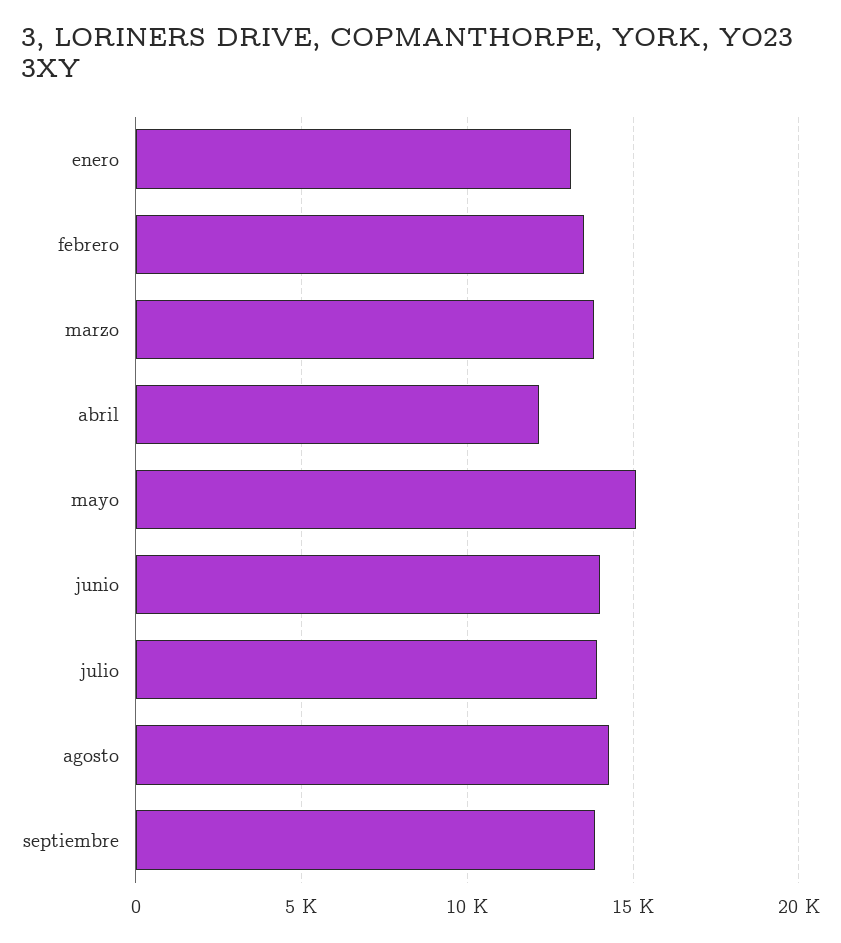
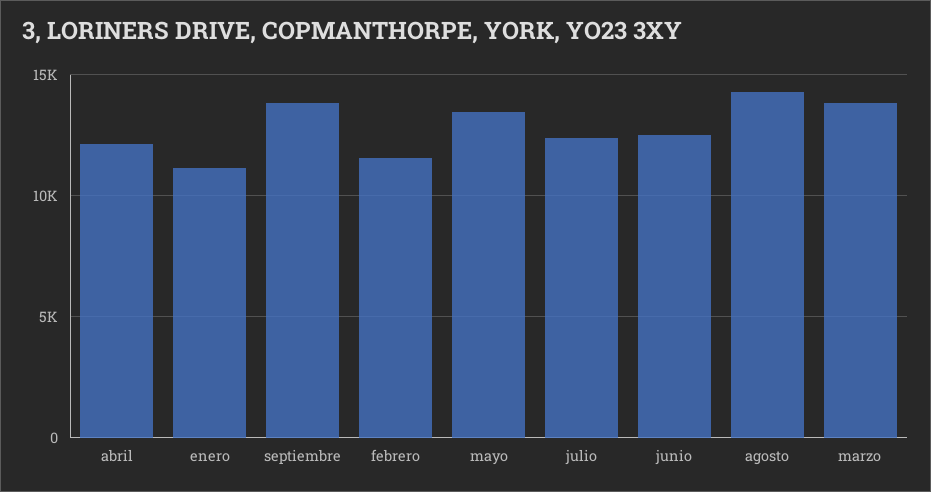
  {
-   "enero": 13000,
+   "enero": 11000,
-   "febrero": 13500,
+   "febrero": 11500,
    "marzo": 14000,
    "abril": 12000,
-   "mayo": 15000,
+   "mayo": 13500,
-   "junio": 14000,
+   "junio": 12500,
-   "julio": 14000,
+   "julio": 12500,
    "agosto": 14500,
    "septiembre": 14000
  }

